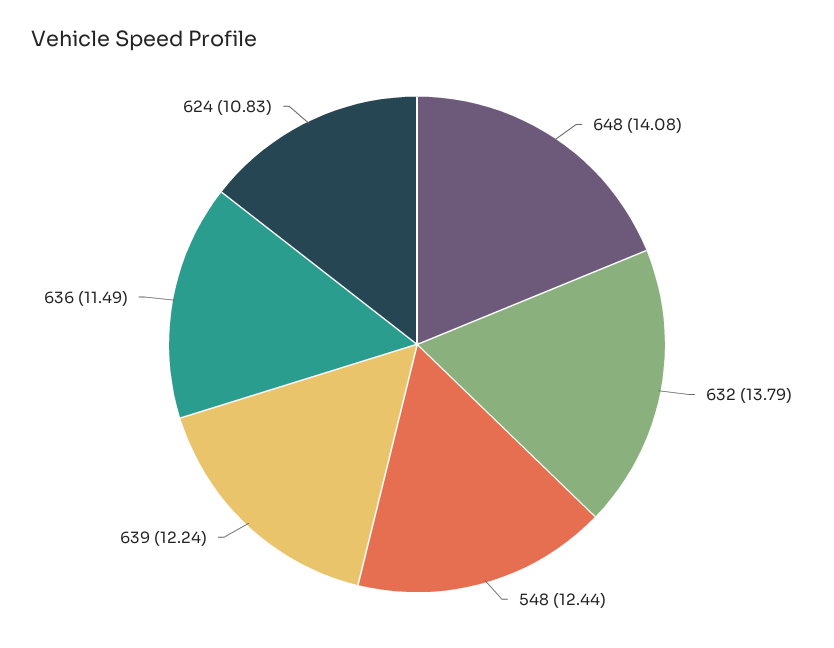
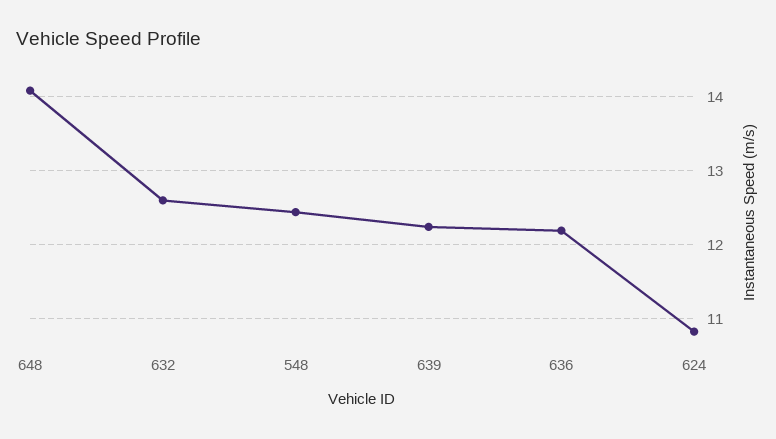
  {
    "648": 14.08,
-   "632": 13.79,
+   "632": 12.6,
    "548": 12.44,
    "639": 12.24,
-   "636": 11.49,
+   "636": 12.2,
    "624": 10.83
  }

